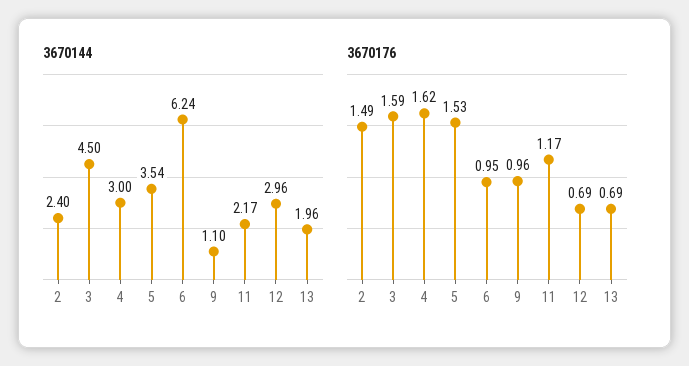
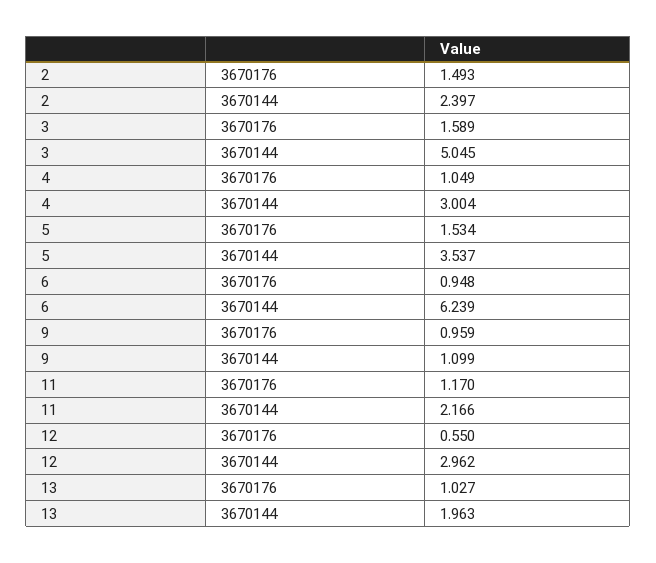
  {
    "3670144": {
      "2": 2.397,
-     "3": 4.5,
+     "3": 5.045,
      "4": 3.004,
      "5": 3.537,
      "6": 6.239,
      "9": 1.099,
      "11": 2.166,
      "12": 2.962,
      "13": 1.963
    },
    "3670176": {
      "2": 1.493,
      "3": 1.589,
-     "4": 1.62,
+     "4": 1.049,
      "5": 1.534,
      "6": 0.948,
      "9": 0.959,
      "11": 1.17,
-     "12": 0.69,
+     "12": 0.55,
-     "13": 0.69
+     "13": 1.027
    }
  }

